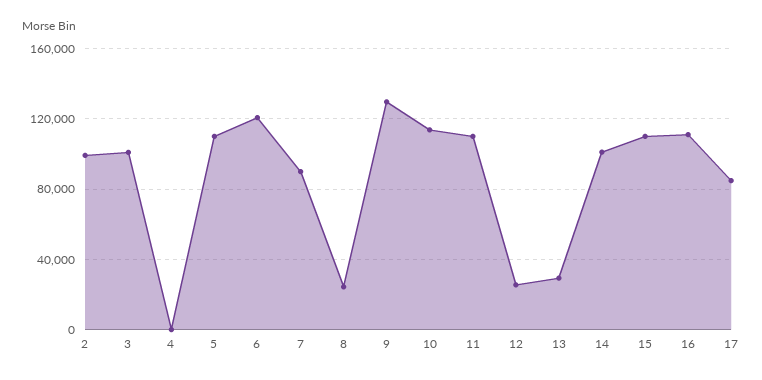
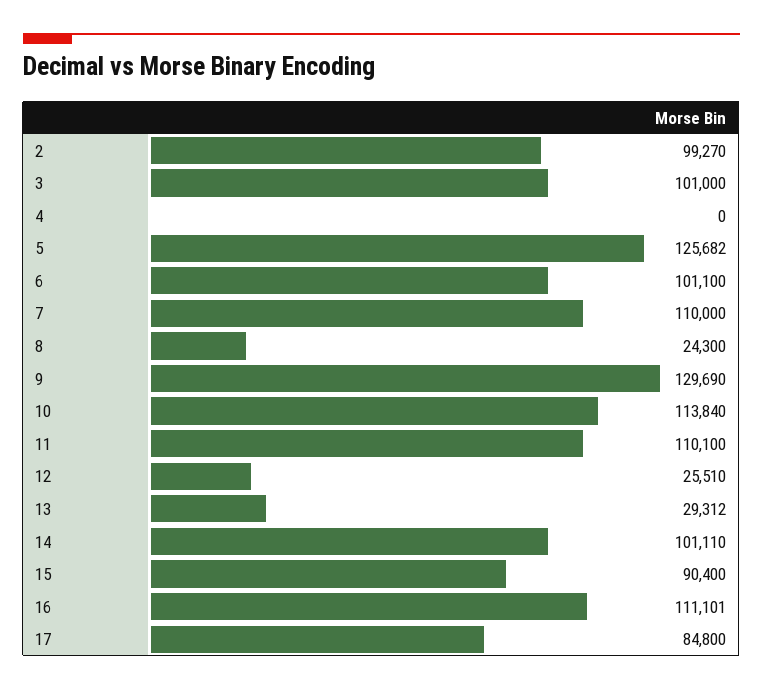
  {
    "2": 99270,
    "3": 101000,
    "4": 0,
-   "5": 110000,
+   "5": 125682,
-   "6": 120000,
+   "6": 101100,
-   "7": 90000,
+   "7": 110000,
    "8": 24300,
    "9": 129690,
    "10": 113840,
    "11": 110100,
    "12": 25510,
    "13": 29312,
    "14": 101110,
-   "15": 110000,
+   "15": 90400,
    "16": 111101,
    "17": 84800
  }

